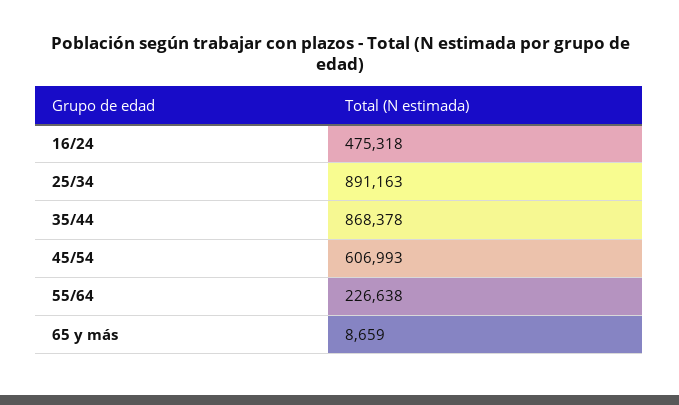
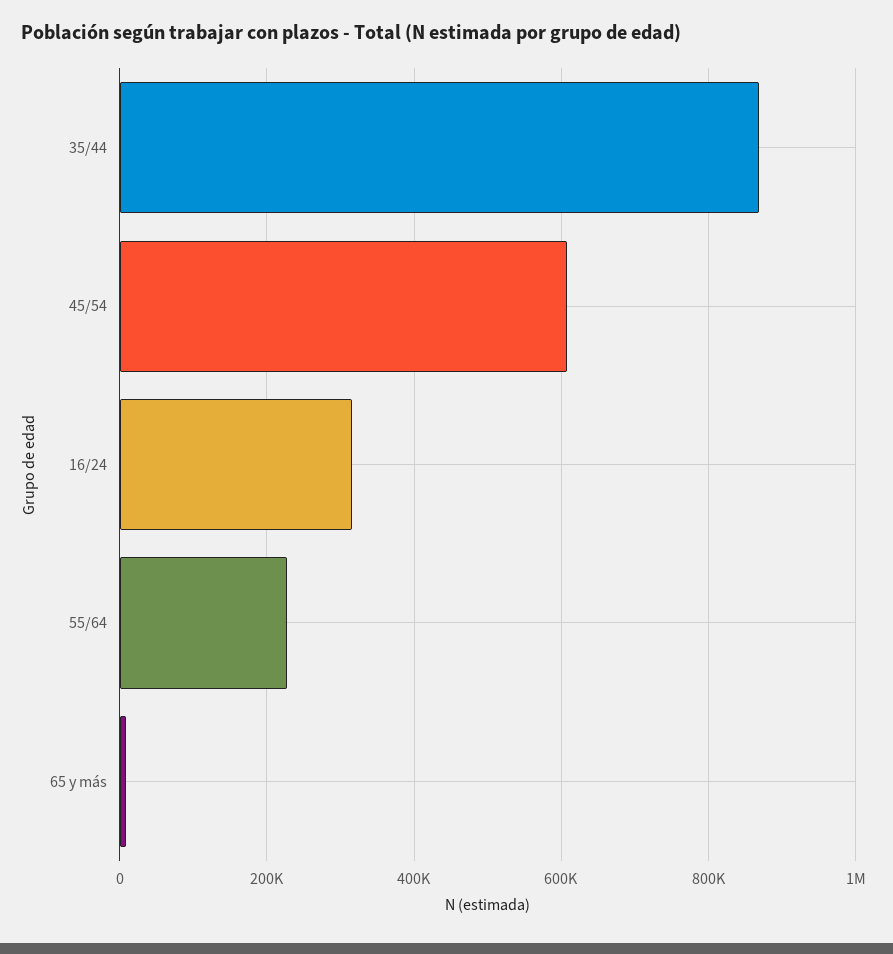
  {
-   "16/24": 475318,
+   "16/24": 320000,
-   "25/34": 891163,
    "35/44": 868378,
    "45/54": 606993,
    "55/64": 226638,
    "65 y más": 8659
  }

